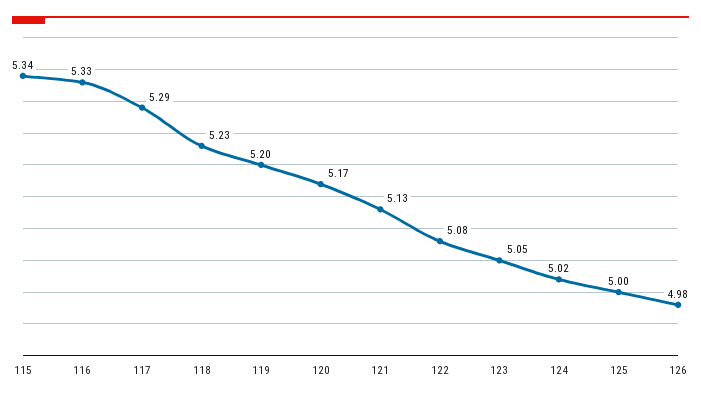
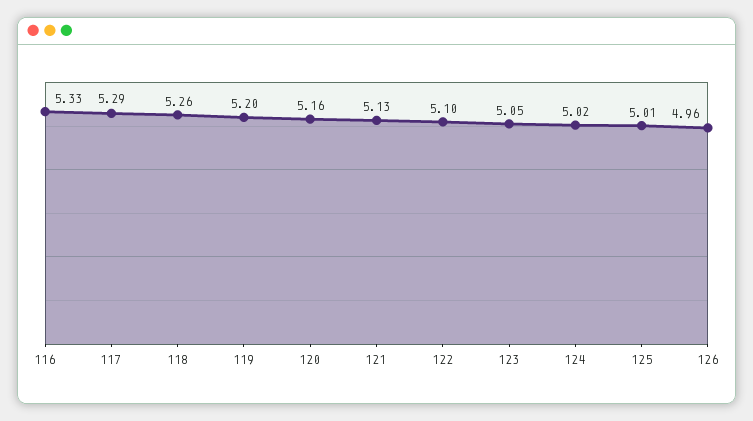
  {
-   "115": 5.34,
    "116": 5.33,
    "117": 5.29,
-   "118": 5.23,
+   "118": 5.26,
    "119": 5.2,
-   "120": 5.17,
+   "120": 5.16,
    "121": 5.13,
-   "122": 5.08,
+   "122": 5.1,
    "123": 5.05,
    "124": 5.02,
-   "125": 5,
+   "125": 5.01,
-   "126": 4.98
+   "126": 4.96
  }

